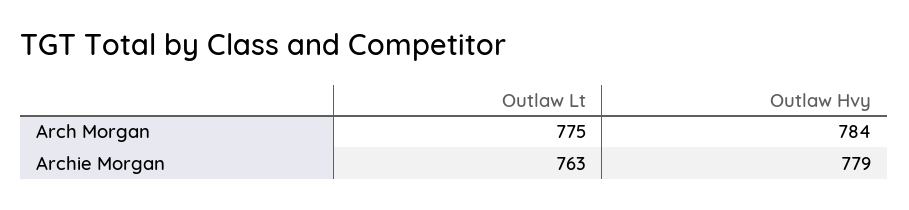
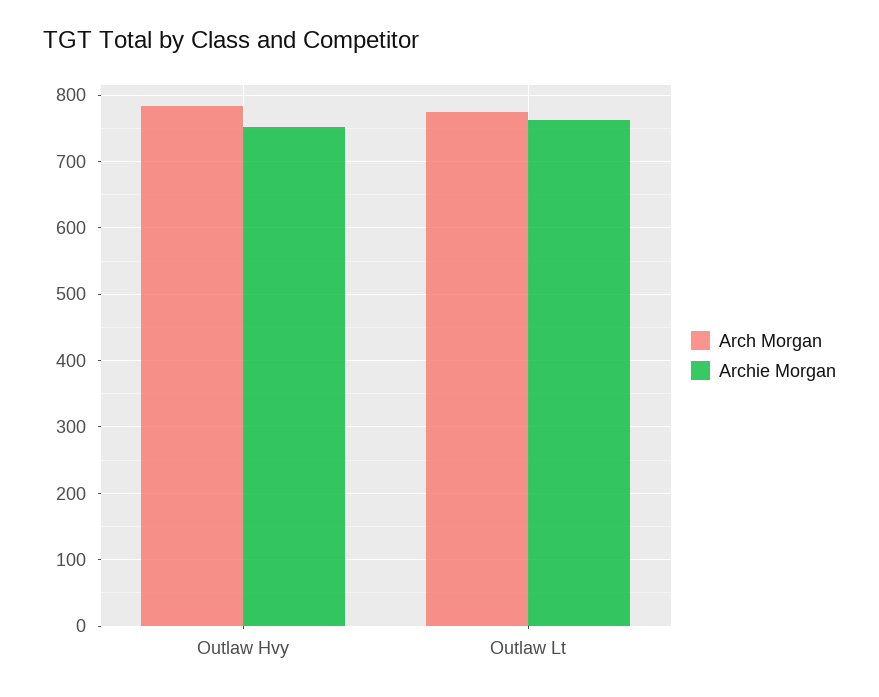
  {
    "Arch Morgan": {
      "Outlaw Lt": 775,
      "Outlaw Hvy": 784
    },
    "Archie Morgan": {
      "Outlaw Lt": 763,
-     "Outlaw Hvy": 779
+     "Outlaw Hvy": 750
    }
  }

